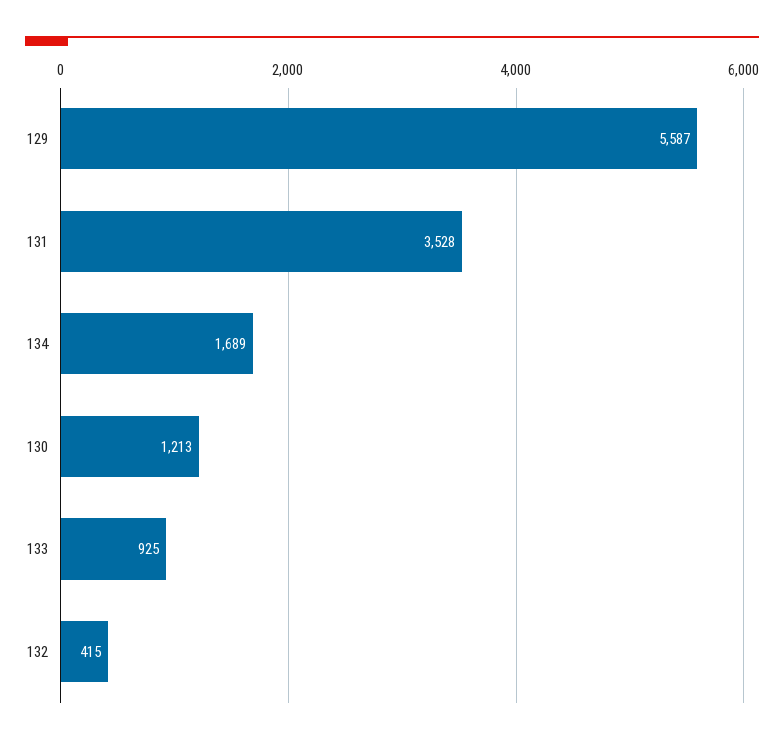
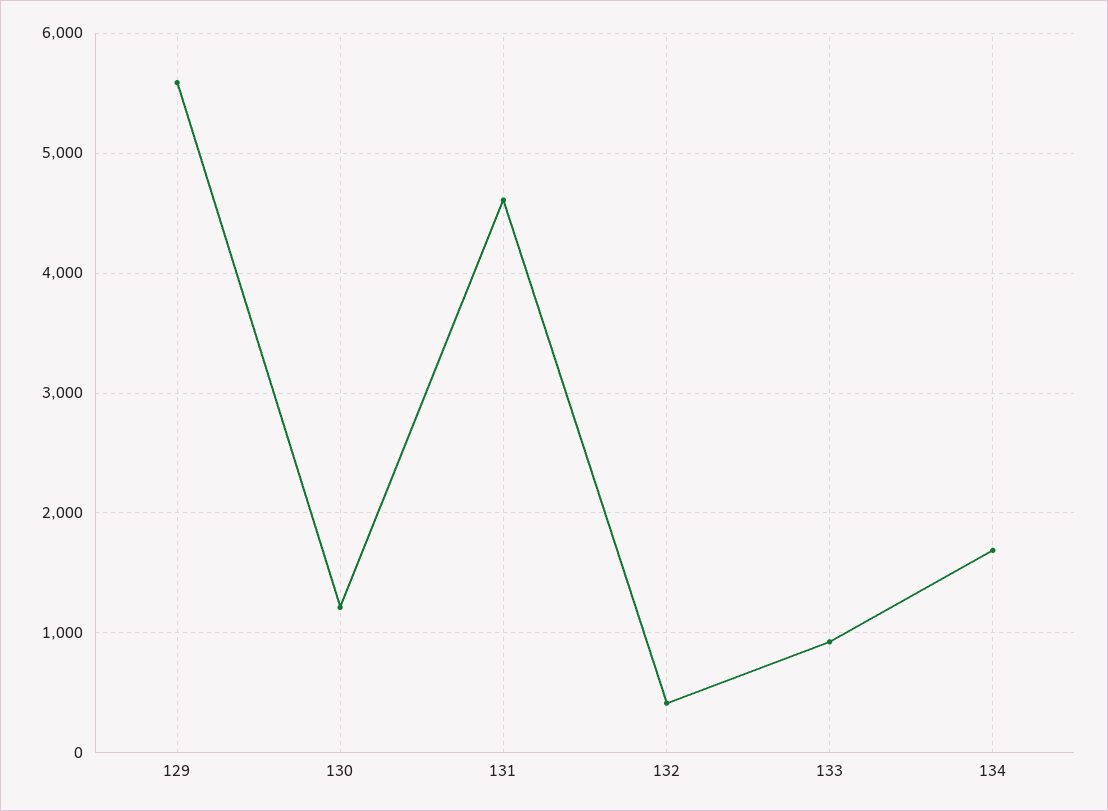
  {
    "129": 5587,
-   "131": 3528,
+   "131": 4600,
    "134": 1689,
    "130": 1213,
    "133": 925,
    "132": 415
  }

